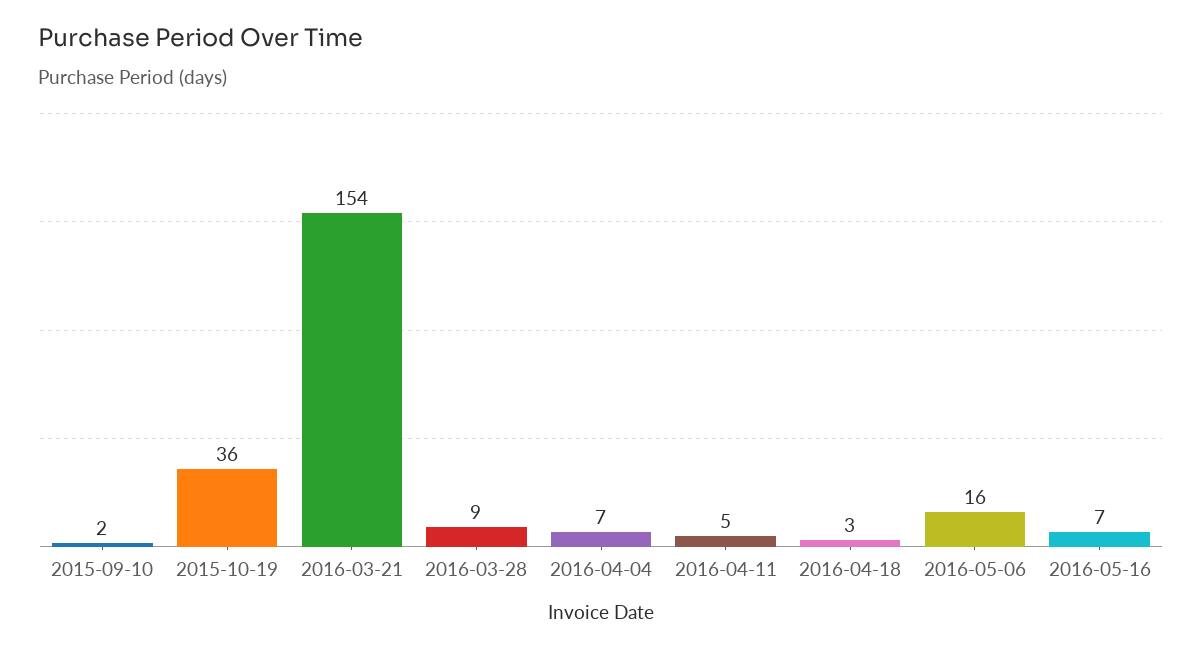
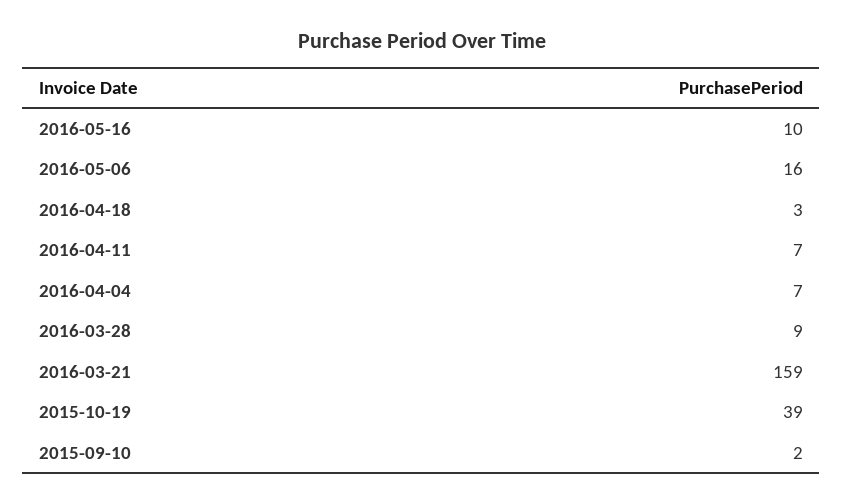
  {
    "2015-09-10": 2,
-   "2015-10-19": 36,
+   "2015-10-19": 39,
-   "2016-03-21": 154,
+   "2016-03-21": 159,
    "2016-03-28": 9,
    "2016-04-04": 7,
-   "2016-04-11": 5,
+   "2016-04-11": 7,
    "2016-04-18": 3,
    "2016-05-06": 16,
-   "2016-05-16": 7
+   "2016-05-16": 10
  }

